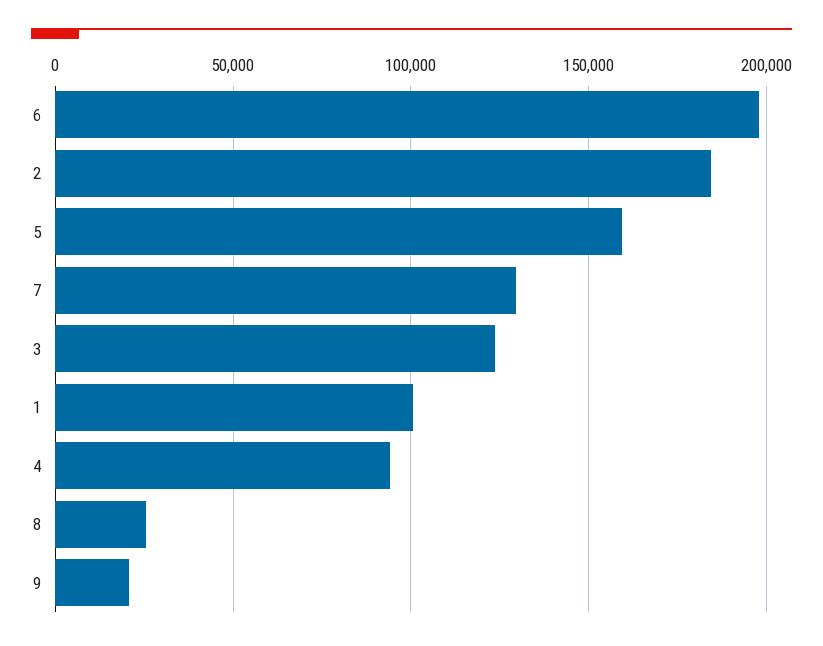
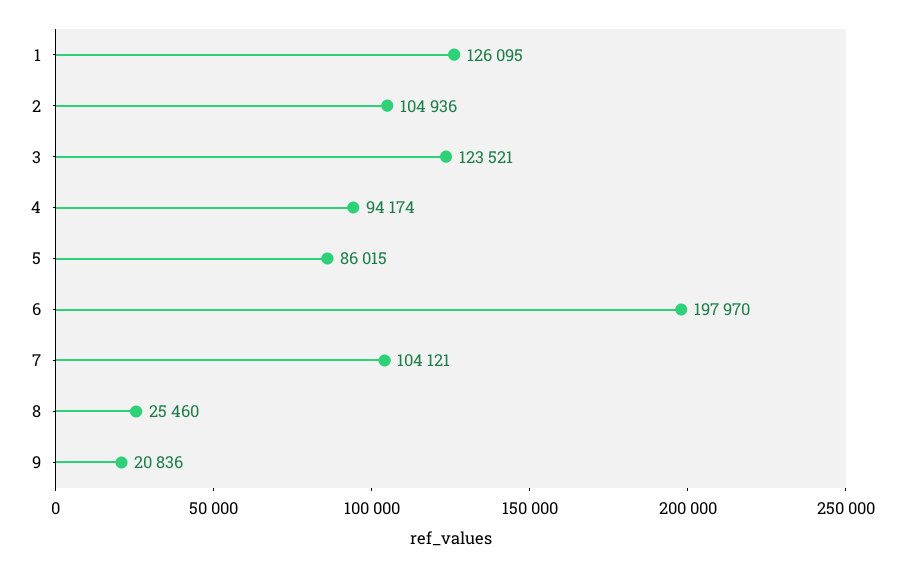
  {
    "6": 197970,
-   "2": 185000,
+   "2": 104936,
-   "5": 160000,
+   "5": 86015,
-   "7": 130000,
+   "7": 104121,
    "3": 123521,
-   "1": 100000,
+   "1": 126095,
    "4": 94174,
    "8": 25460,
    "9": 20836
  }

